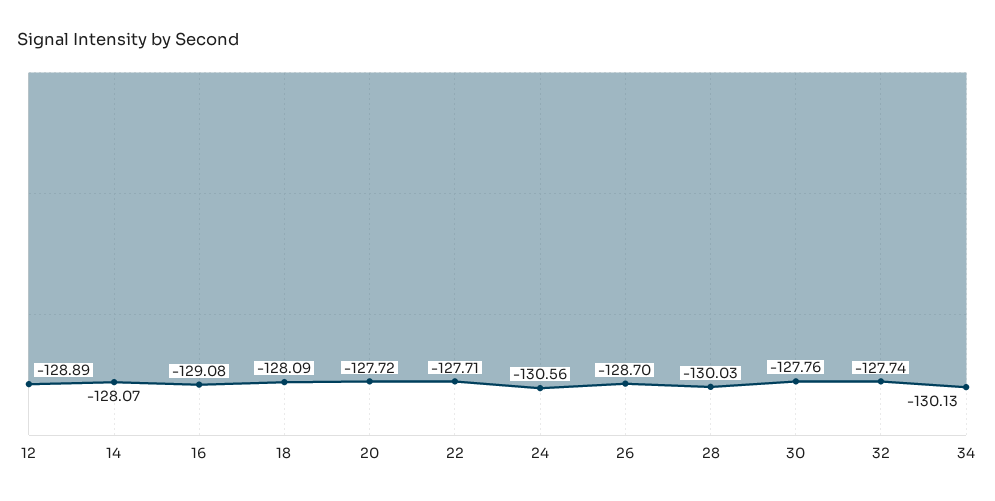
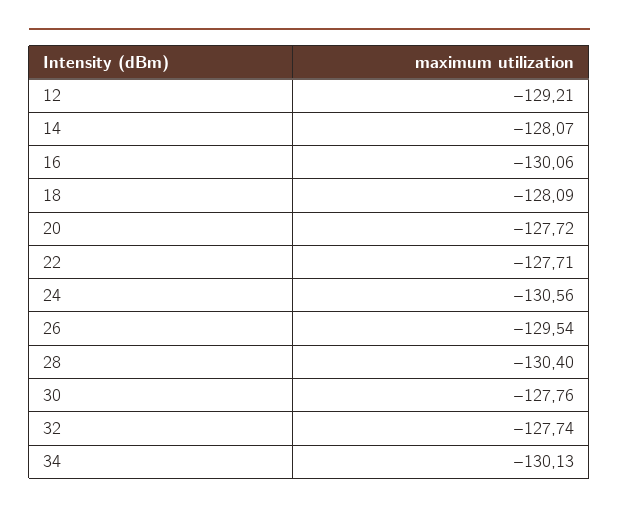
  {
-   "12": -128.89,
+   "12": -129.21,
    "14": -128.07,
-   "16": -129.08,
+   "16": -130.06,
    "18": -128.09,
    "20": -127.72,
    "22": -127.71,
    "24": -130.56,
-   "26": -128.7,
+   "26": -129.54,
-   "28": -130.03,
+   "28": -130.4,
    "30": -127.76,
    "32": -127.74,
    "34": -130.13
  }

